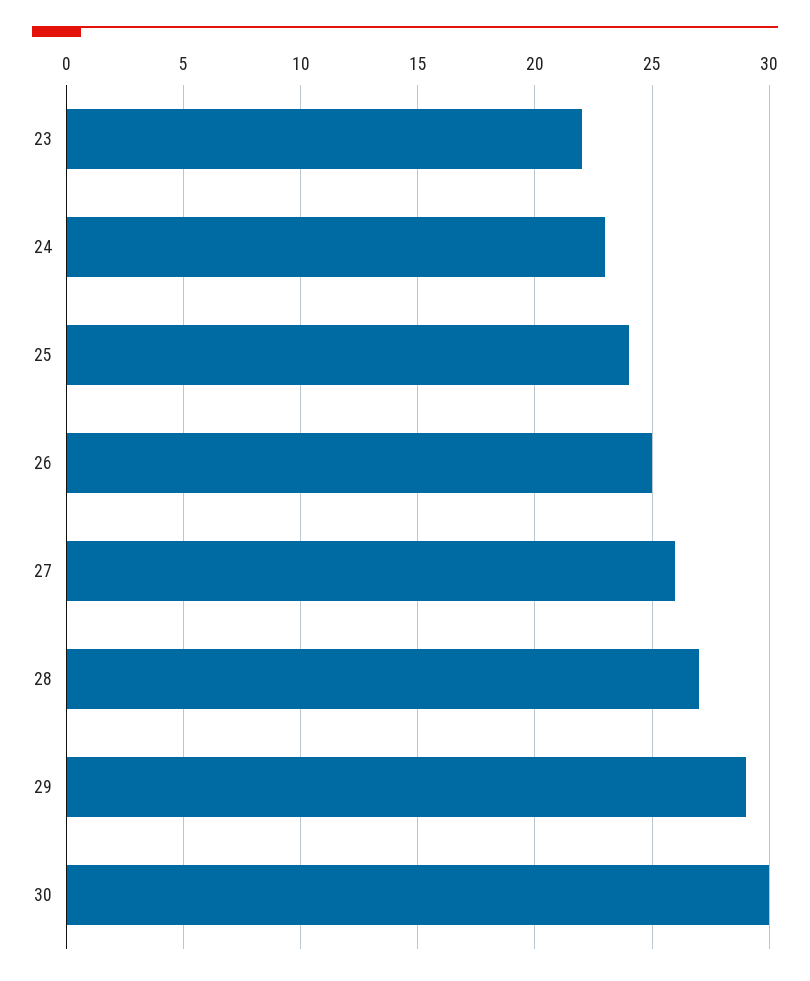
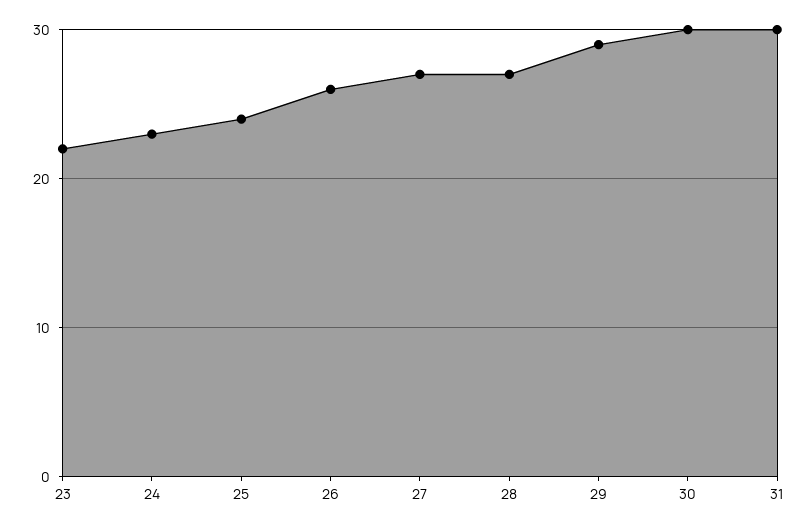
  {
    "23": 22,
    "24": 23,
    "25": 24,
-   "26": 25,
+   "26": 26,
-   "27": 26,
+   "27": 27,
    "28": 27,
    "29": 29,
-   "30": 30
+   "30": 30,
+   "31": 30
  }

